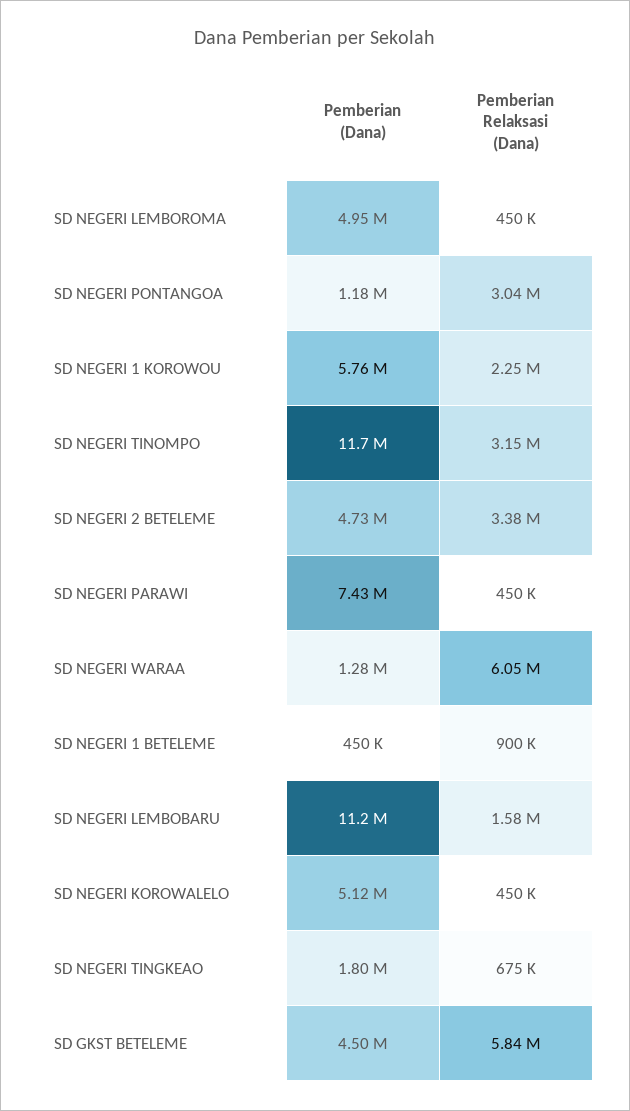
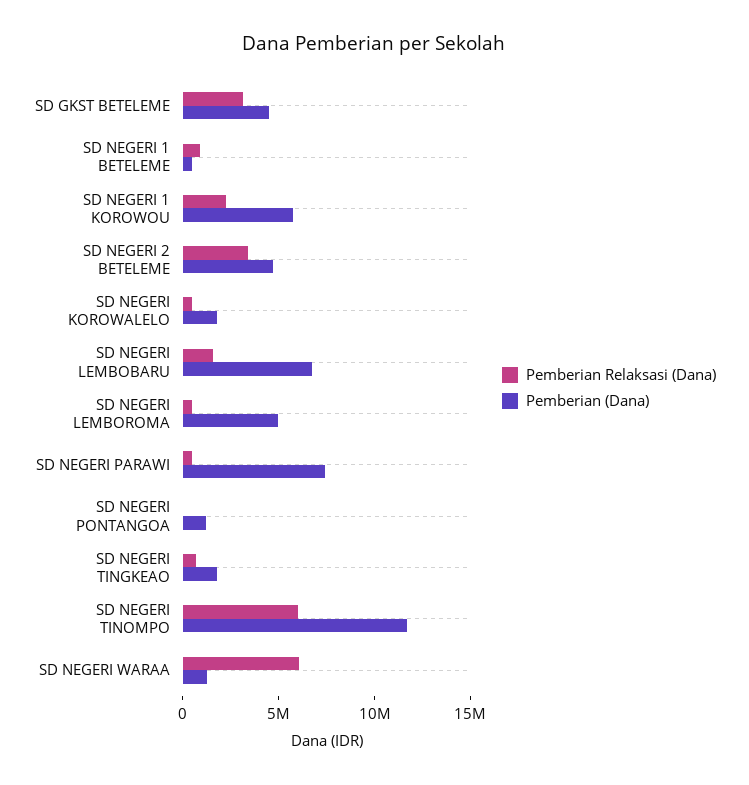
  {
    "Pemberian (Dana)": {
      "SD NEGERI LEMBOROMA": 4950000,
      "SD NEGERI PONTANGOA": 1180000,
      "SD NEGERI 1 KOROWOU": 5760000,
      "SD NEGERI TINOMPO": 11700000,
      "SD NEGERI 2 BETELEME": 4730000,
      "SD NEGERI PARAWI": 7430000,
      "SD NEGERI WARAA": 1280000,
      "SD NEGERI 1 BETELEME": 450000,
-     "SD NEGERI LEMBOBARU": 11200000,
+     "SD NEGERI LEMBOBARU": 7000000,
-     "SD NEGERI KOROWALELO": 5120000,
+     "SD NEGERI KOROWALELO": 2000000,
      "SD NEGERI TINGKEAO": 1800000,
      "SD GKST BETELEME": 4500000
    },
    "Pemberian Relaksasi (Dana)": {
      "SD NEGERI LEMBOROMA": 450000,
-     "SD NEGERI PONTANGOA": 3040000,
+     "SD NEGERI PONTANGOA": 0,
      "SD NEGERI 1 KOROWOU": 2250000,
-     "SD NEGERI TINOMPO": 3150000,
+     "SD NEGERI TINOMPO": 6000000,
      "SD NEGERI 2 BETELEME": 3380000,
      "SD NEGERI PARAWI": 450000,
      "SD NEGERI WARAA": 6050000,
      "SD NEGERI 1 BETELEME": 900000,
      "SD NEGERI LEMBOBARU": 1580000,
      "SD NEGERI KOROWALELO": 450000,
      "SD NEGERI TINGKEAO": 675000,
-     "SD GKST BETELEME": 5840000
+     "SD GKST BETELEME": 3000000
    }
  }

